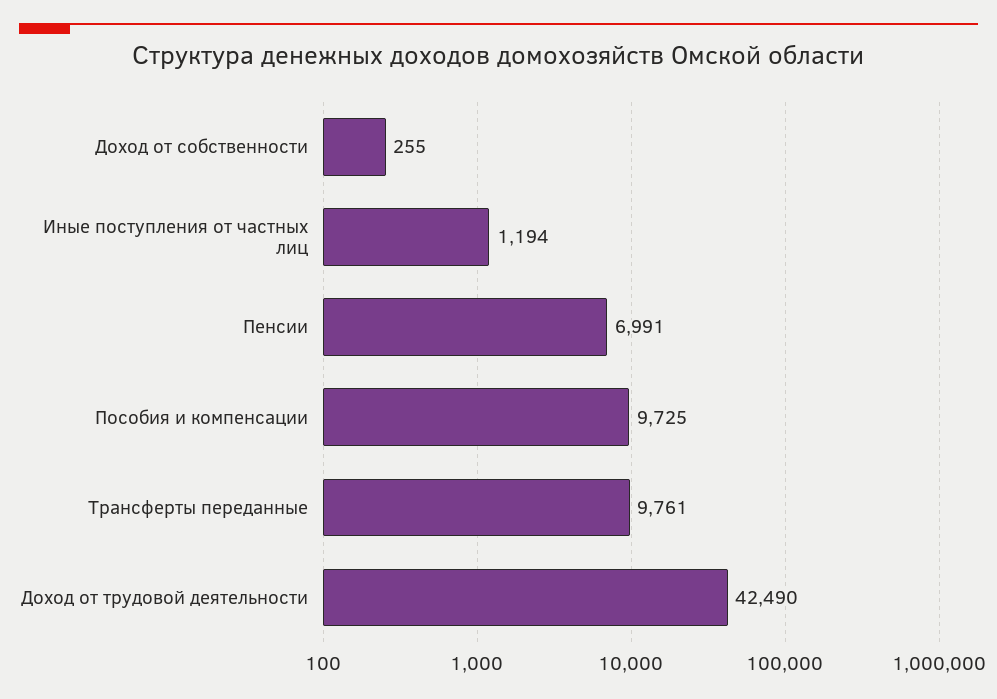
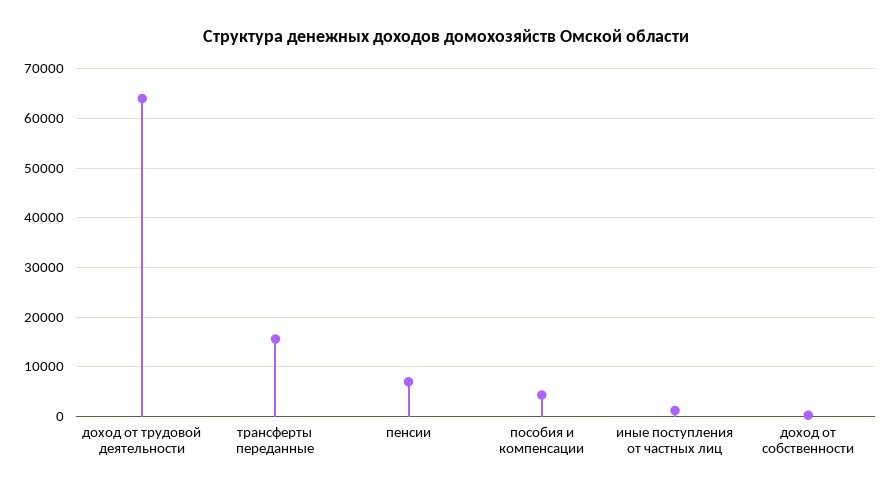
  {
    "Доход от собственности": 255,
    "Иные поступления от частных лиц": 1194,
    "Пенсии": 6991,
-   "Пособия и компенсации": 9725,
+   "Пособия и компенсации": 4000,
-   "Трансферты переданные": 9761,
+   "Трансферты переданные": 16000,
-   "Доход от трудовой деятельности": 42490
+   "Доход от трудовой деятельности": 64000
  }

